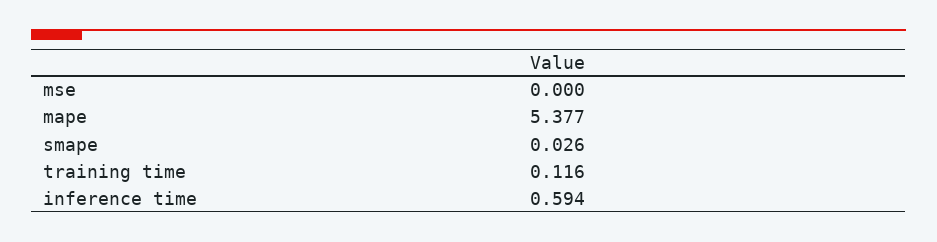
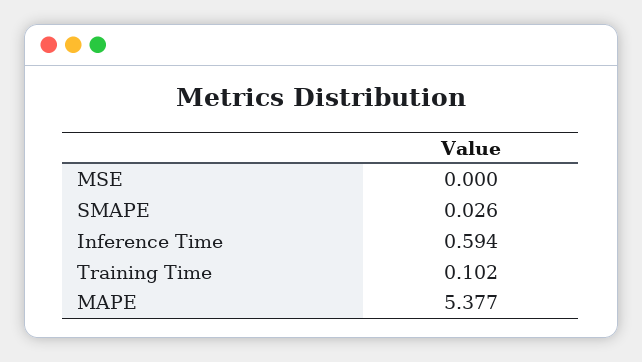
  {
    "mse": 0,
    "mape": 5.377,
    "smape": 0.026,
-   "training time": 0.116,
+   "training time": 0.102,
    "inference time": 0.594
  }

